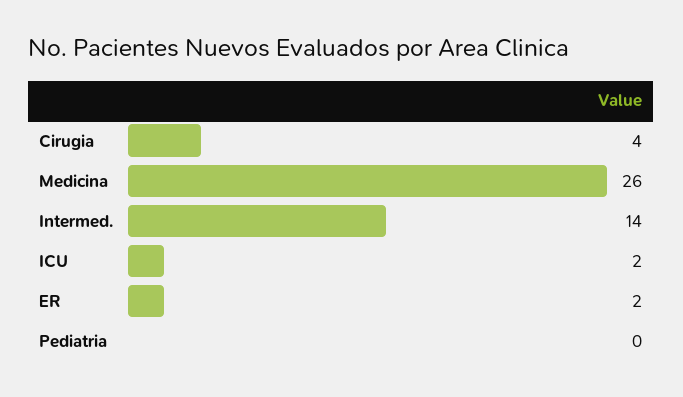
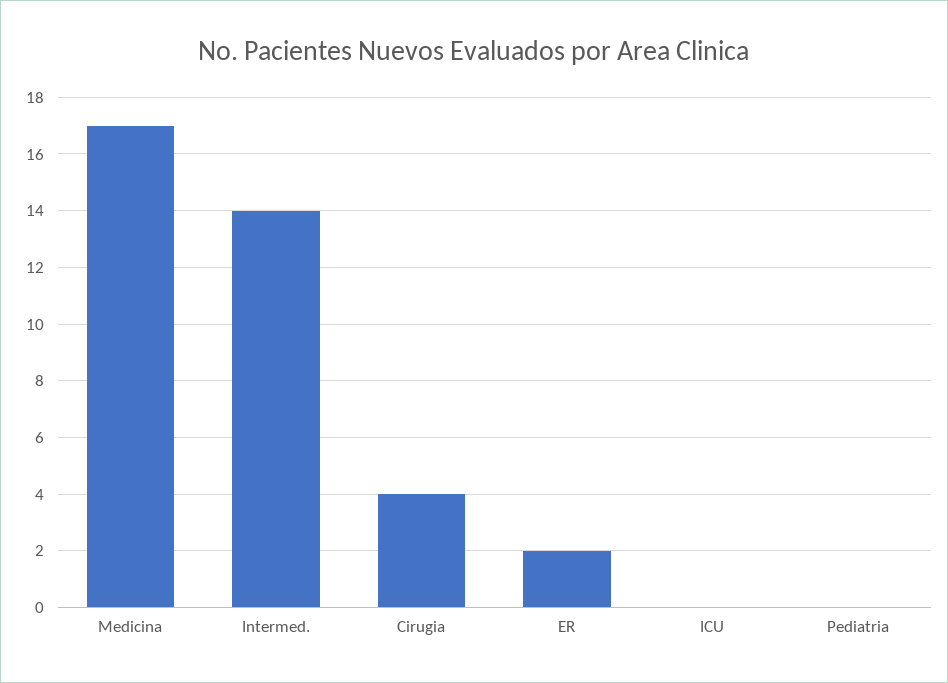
  {
    "Cirugia": 4,
-   "Medicina": 26,
+   "Medicina": 17,
    "Intermed.": 14,
-   "ICU": 2,
+   "ICU": 0,
    "ER": 2,
    "Pediatria": 0
  }

